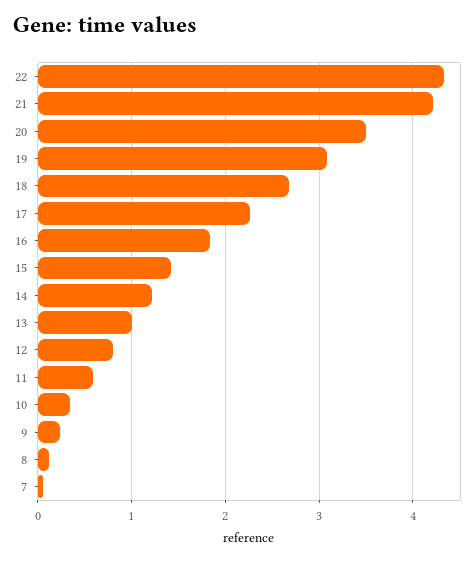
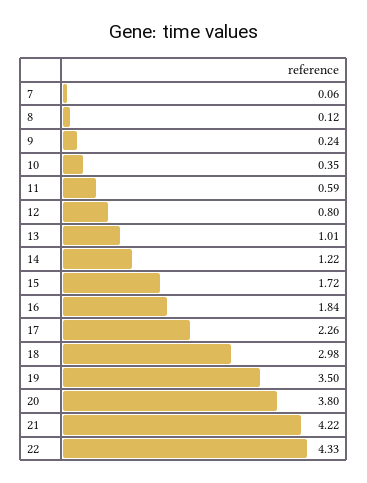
  {
    "22": 4.33,
    "21": 4.22,
-   "20": 3.5,
+   "20": 3.8,
-   "19": 3.1,
+   "19": 3.5,
-   "18": 2.7,
+   "18": 2.98,
    "17": 2.26,
    "16": 1.84,
-   "15": 1.4,
+   "15": 1.72,
    "14": 1.22,
    "13": 1.01,
    "12": 0.8,
    "11": 0.59,
    "10": 0.35,
    "9": 0.24,
    "8": 0.12,
    "7": 0.06
  }

